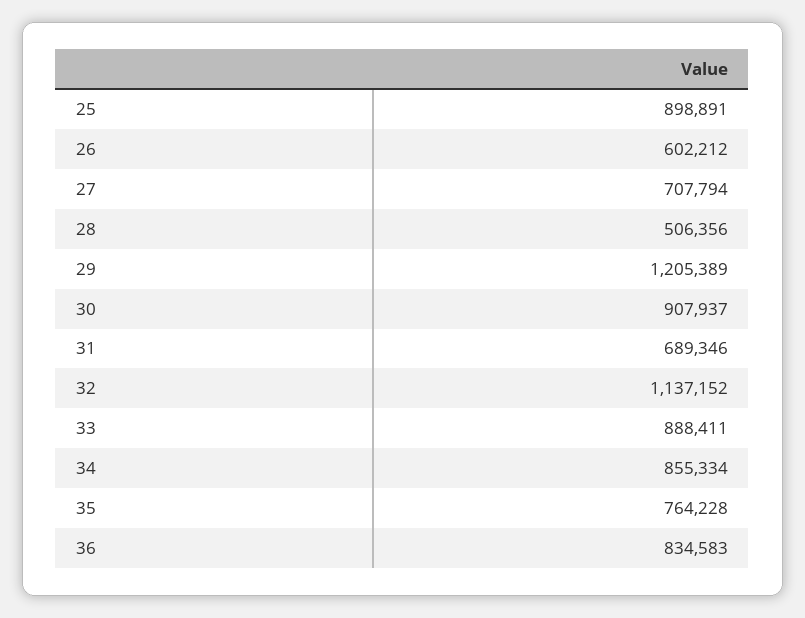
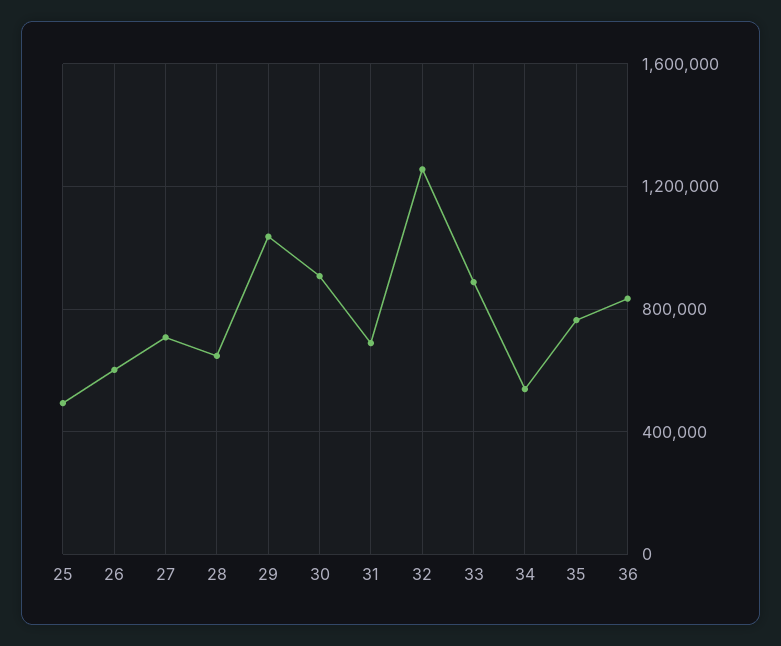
  {
-   "25": 898891,
+   "25": 500000,
    "26": 602212,
    "27": 707794,
-   "28": 506356,
+   "28": 650000,
-   "29": 1205389,
+   "29": 1050000,
    "30": 907937,
    "31": 689346,
-   "32": 1137152,
+   "32": 1250000,
    "33": 888411,
-   "34": 855334,
+   "34": 550000,
    "35": 764228,
    "36": 834583
  }

